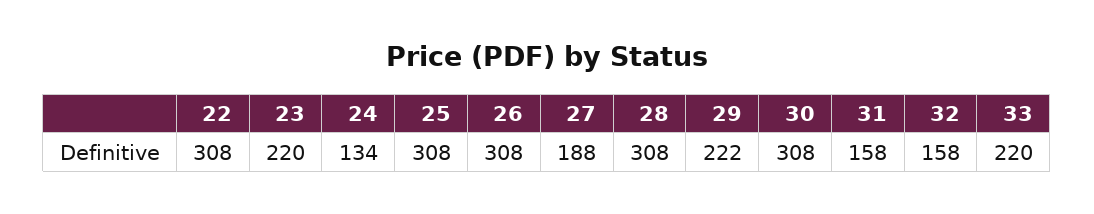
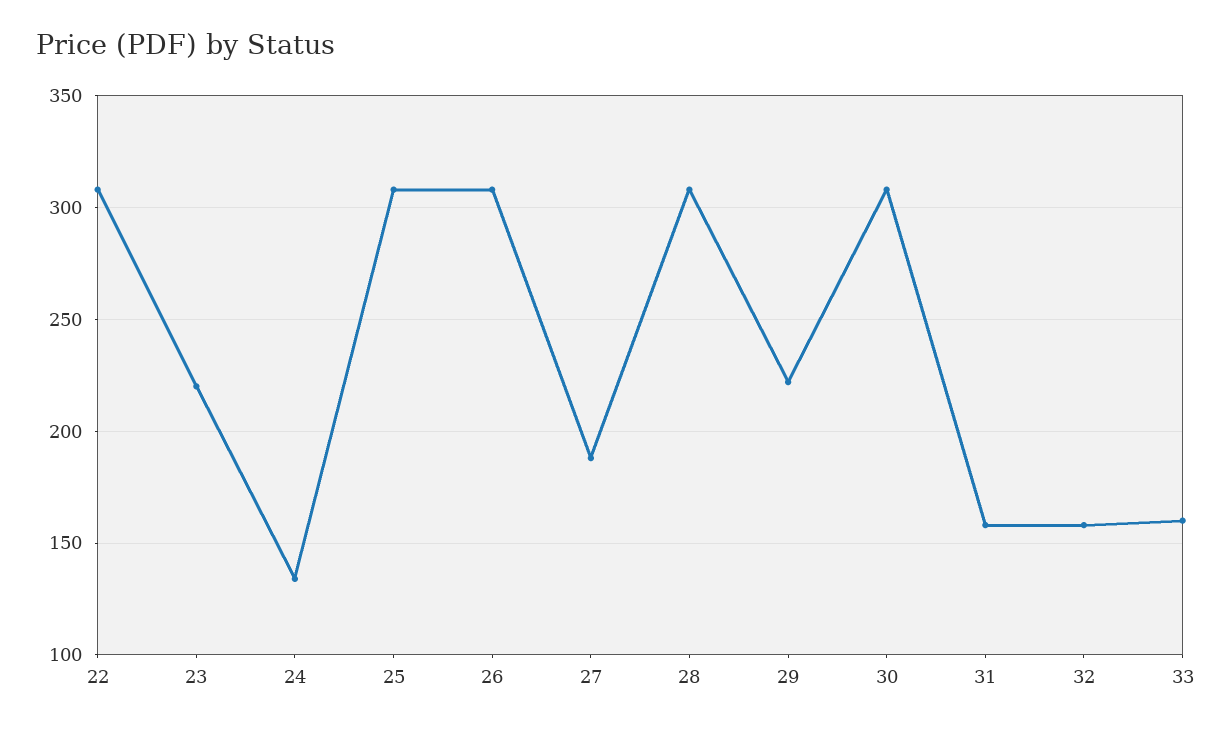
  {
    "22": 308,
    "23": 220,
    "24": 134,
    "25": 308,
    "26": 308,
    "27": 188,
    "28": 308,
    "29": 222,
    "30": 308,
    "31": 158,
    "32": 158,
-   "33": 220
+   "33": 160
  }

